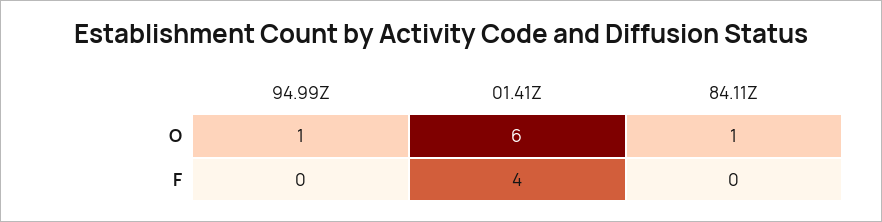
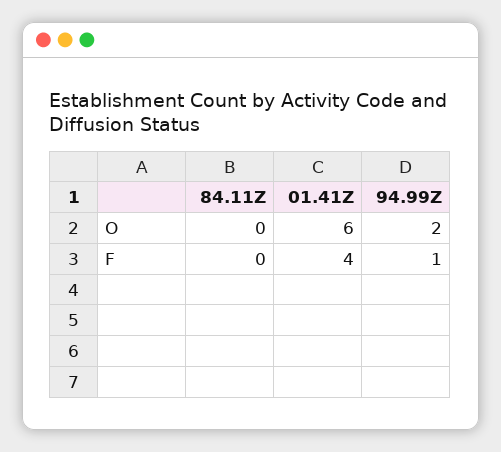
  {
    "94.99Z": {
-     "O": 1,
+     "O": 2,
-     "F": 0
+     "F": 1
    },
    "01.41Z": {
      "O": 6,
      "F": 4
    },
    "84.11Z": {
-     "O": 1,
+     "O": 0,
      "F": 0
    }
  }

